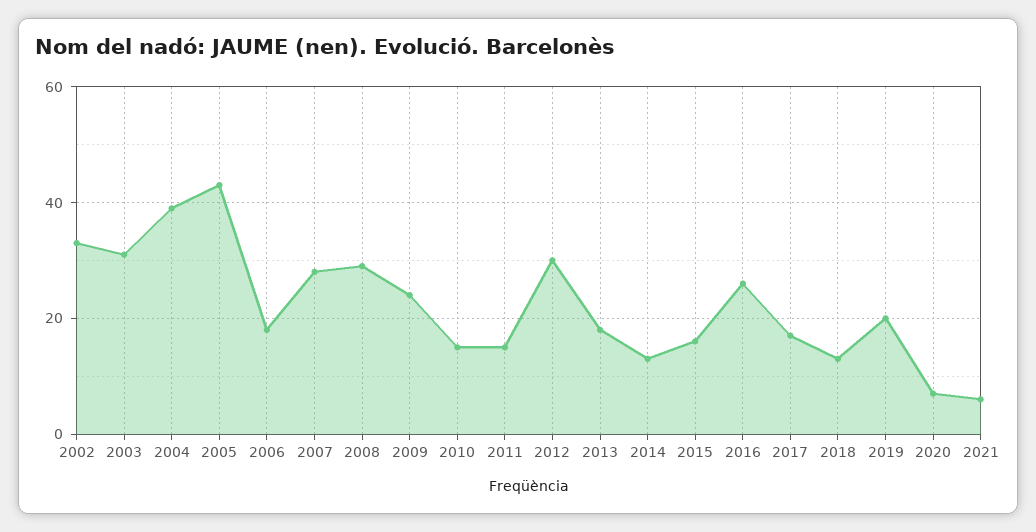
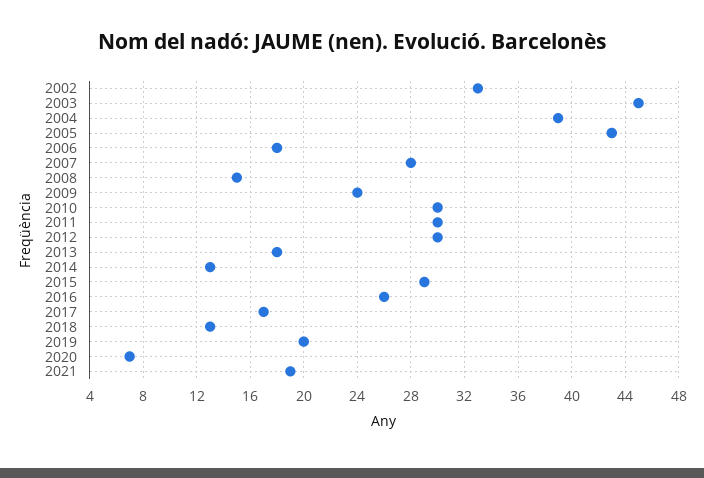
  {
    "2002": 33,
-   "2003": 30,
+   "2003": 45,
    "2004": 39,
    "2005": 43,
    "2006": 18,
    "2007": 28,
-   "2008": 30,
+   "2008": 15,
    "2009": 24,
-   "2010": 15,
+   "2010": 30,
-   "2011": 15,
+   "2011": 30,
    "2012": 30,
    "2013": 18,
    "2014": 13,
-   "2015": 15,
+   "2015": 29,
    "2016": 26,
    "2017": 17,
    "2018": 13,
    "2019": 20,
    "2020": 7,
-   "2021": 5
+   "2021": 19
  }

